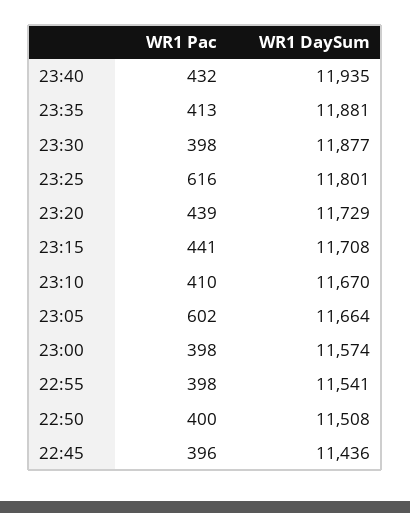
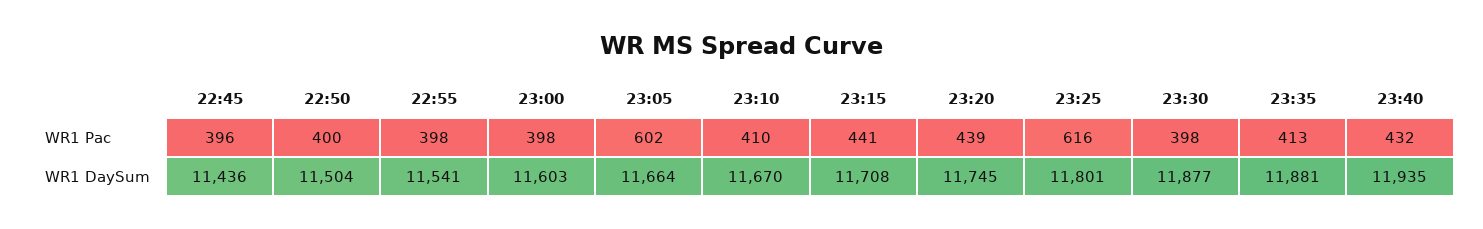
  {
    "WR1 Pac": {
      "23:40": 432,
      "23:35": 413,
      "23:30": 398,
      "23:25": 616,
      "23:20": 439,
      "23:15": 441,
      "23:10": 410,
      "23:05": 602,
      "23:00": 398,
      "22:55": 398,
      "22:50": 400,
      "22:45": 396
    },
    "WR1 DaySum": {
      "23:40": 11935,
      "23:35": 11881,
      "23:30": 11877,
      "23:25": 11801,
-     "23:20": 11729,
+     "23:20": 11745,
      "23:15": 11708,
      "23:10": 11670,
      "23:05": 11664,
-     "23:00": 11574,
+     "23:00": 11603,
      "22:55": 11541,
-     "22:50": 11508,
+     "22:50": 11504,
      "22:45": 11436
    }
  }

